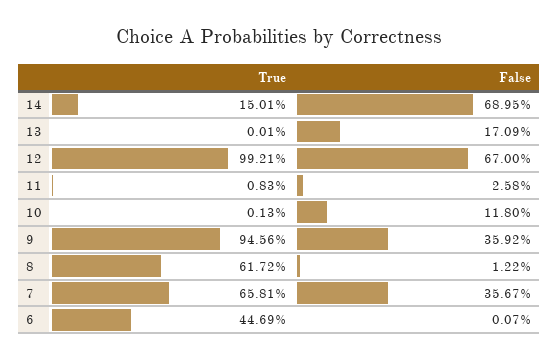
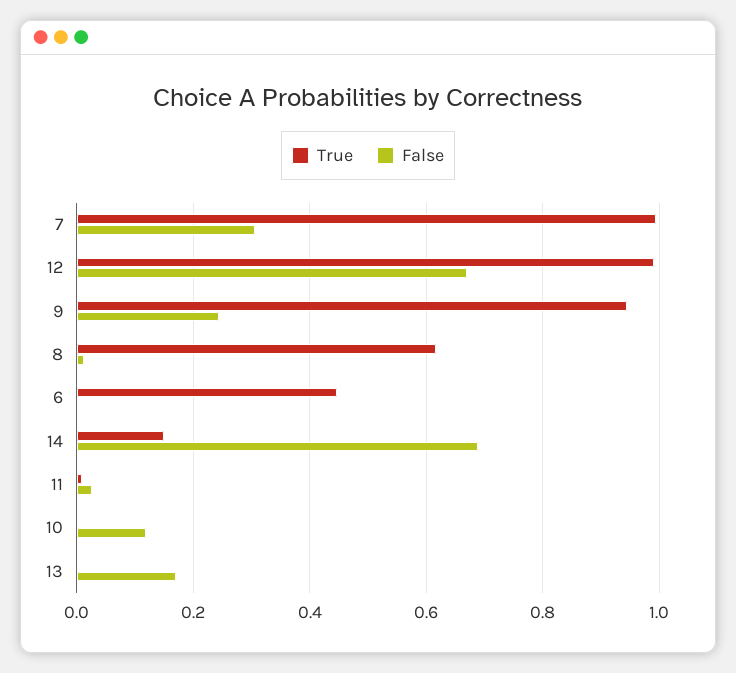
  {
    "True": {
      "14": 0.1501,
      "13": 0.0001,
      "12": 0.9921,
      "11": 0.0083,
      "10": 0.0013,
      "9": 0.9456,
      "8": 0.6172,
-     "7": 0.6581,
+     "7": 1,
      "6": 0.4469
    },
    "False": {
      "14": 0.6895,
      "13": 0.1709,
      "12": 0.67,
      "11": 0.0258,
      "10": 0.118,
-     "9": 0.3592,
+     "9": 0.24,
      "8": 0.0122,
-     "7": 0.3567,
+     "7": 0.3,
      "6": 0.0007
    }
  }

